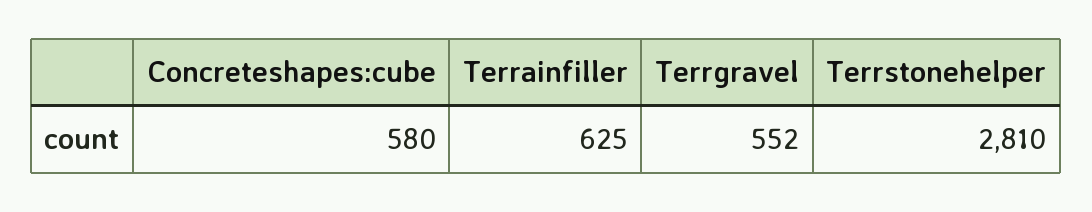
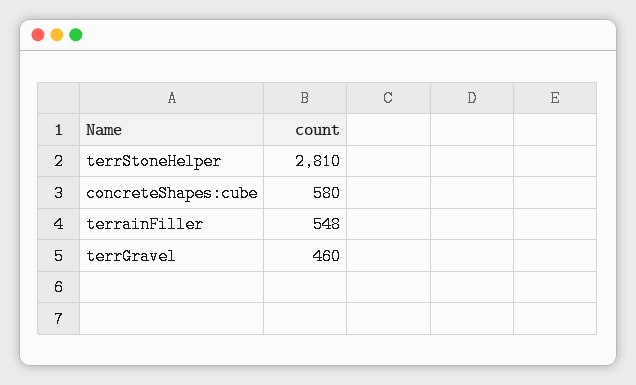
  {
    "Concreteshapes:cube": 580,
-   "Terrainfiller": 625,
+   "Terrainfiller": 548,
-   "Terrgravel": 552,
+   "Terrgravel": 460,
    "Terrstonehelper": 2810
  }

